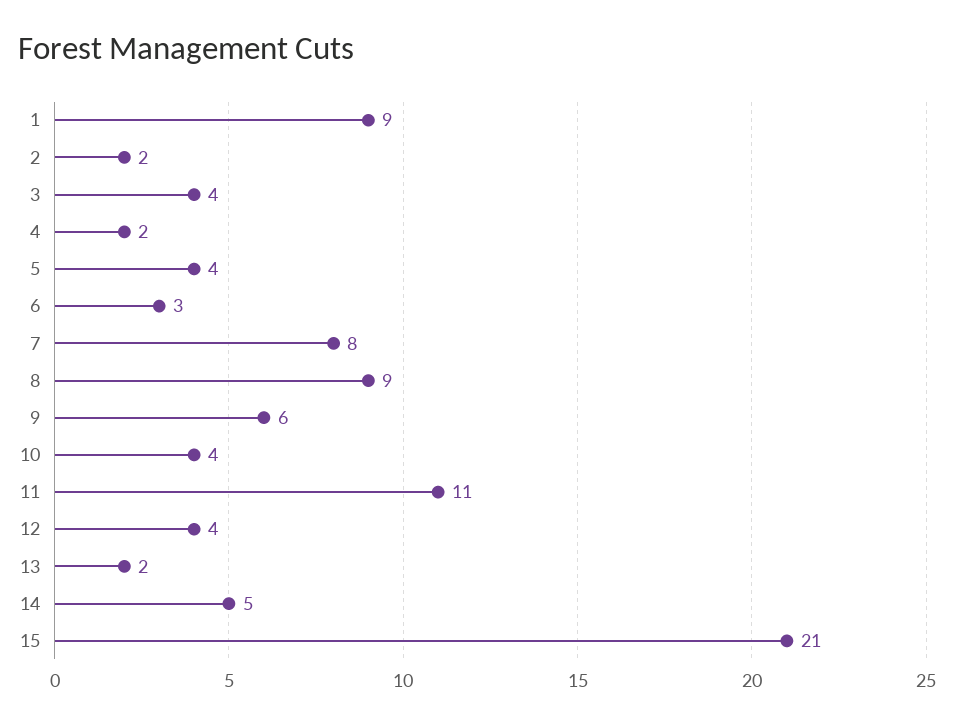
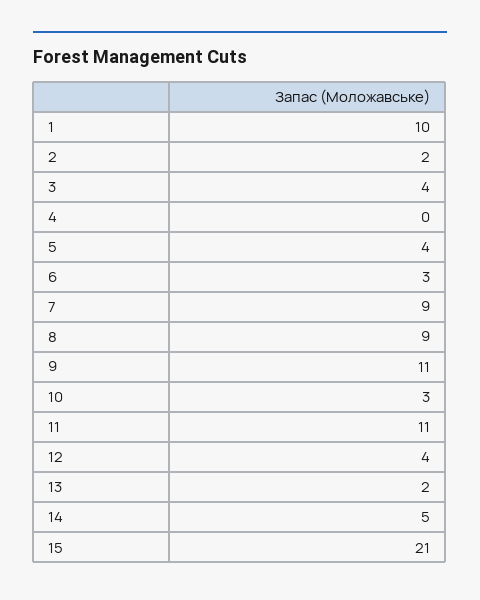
  {
-   "1": 9,
+   "1": 10,
    "2": 2,
    "3": 4,
-   "4": 2,
+   "4": 0,
    "5": 4,
    "6": 3,
-   "7": 8,
+   "7": 9,
    "8": 9,
-   "9": 6,
+   "9": 11,
-   "10": 4,
+   "10": 3,
    "11": 11,
    "12": 4,
    "13": 2,
    "14": 5,
    "15": 21
  }

